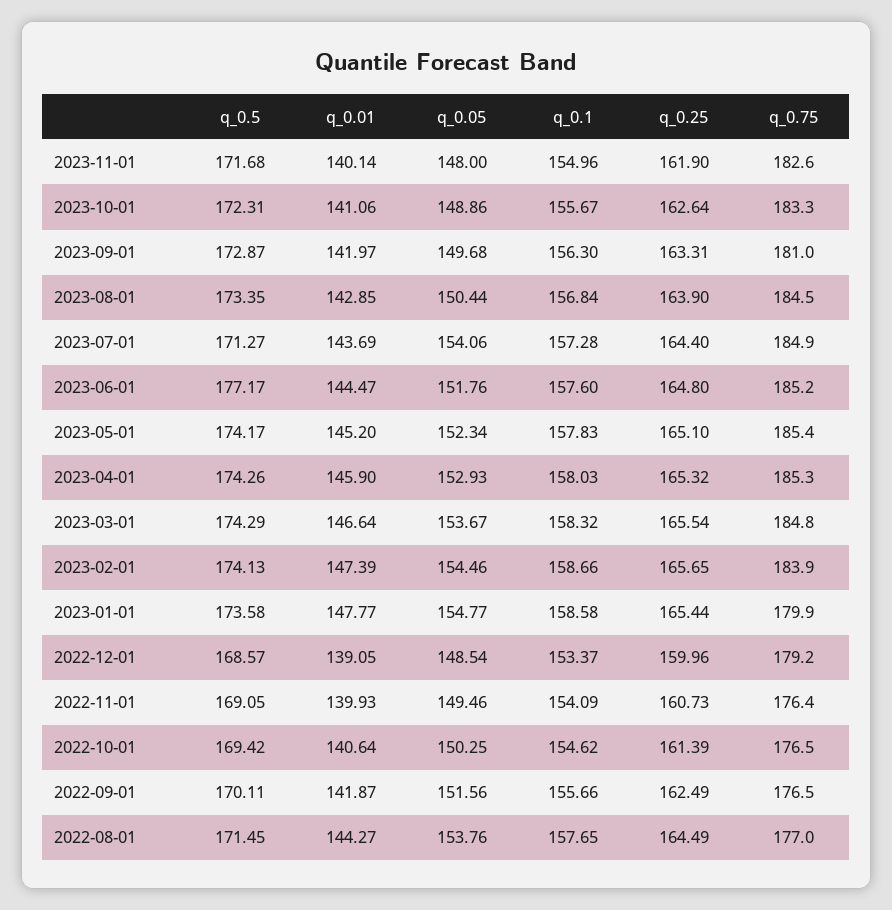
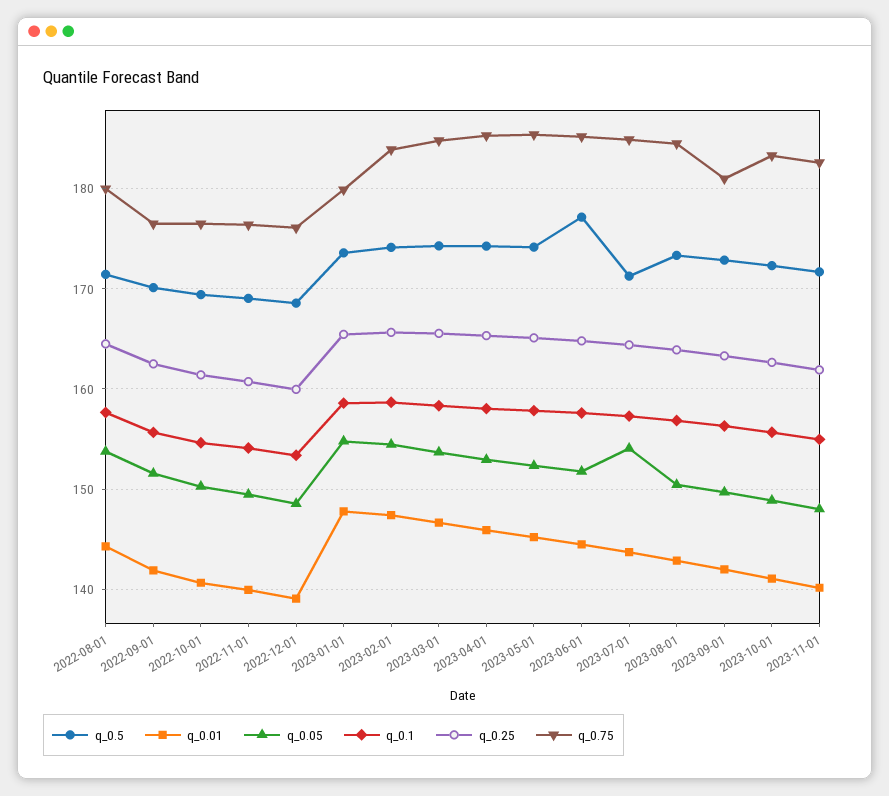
  {
    "q_0.5": {
      "2023-11-01": 171.68,
      "2023-10-01": 172.31,
      "2023-09-01": 172.87,
      "2023-08-01": 173.35,
      "2023-07-01": 171.27,
      "2023-06-01": 177.17,
      "2023-05-01": 174.17,
      "2023-04-01": 174.26,
      "2023-03-01": 174.29,
      "2023-02-01": 174.13,
      "2023-01-01": 173.58,
      "2022-12-01": 168.57,
      "2022-11-01": 169.05,
      "2022-10-01": 169.42,
      "2022-09-01": 170.11,
      "2022-08-01": 171.45
    },
    "q_0.01": {
      "2023-11-01": 140.14,
      "2023-10-01": 141.06,
      "2023-09-01": 141.97,
      "2023-08-01": 142.85,
      "2023-07-01": 143.69,
      "2023-06-01": 144.47,
      "2023-05-01": 145.2,
      "2023-04-01": 145.9,
      "2023-03-01": 146.64,
      "2023-02-01": 147.39,
      "2023-01-01": 147.77,
      "2022-12-01": 139.05,
      "2022-11-01": 139.93,
      "2022-10-01": 140.64,
      "2022-09-01": 141.87,
      "2022-08-01": 144.27
    },
    "q_0.05": {
      "2023-11-01": 148,
      "2023-10-01": 148.86,
      "2023-09-01": 149.68,
      "2023-08-01": 150.44,
      "2023-07-01": 154.06,
      "2023-06-01": 151.76,
      "2023-05-01": 152.34,
      "2023-04-01": 152.93,
      "2023-03-01": 153.67,
      "2023-02-01": 154.46,
      "2023-01-01": 154.77,
      "2022-12-01": 148.54,
      "2022-11-01": 149.46,
      "2022-10-01": 150.25,
      "2022-09-01": 151.56,
      "2022-08-01": 153.76
    },
    "q_0.1": {
      "2023-11-01": 154.96,
      "2023-10-01": 155.67,
      "2023-09-01": 156.3,
      "2023-08-01": 156.84,
      "2023-07-01": 157.28,
      "2023-06-01": 157.6,
      "2023-05-01": 157.83,
      "2023-04-01": 158.03,
      "2023-03-01": 158.32,
      "2023-02-01": 158.66,
      "2023-01-01": 158.58,
      "2022-12-01": 153.37,
      "2022-11-01": 154.09,
      "2022-10-01": 154.62,
      "2022-09-01": 155.66,
      "2022-08-01": 157.65
    },
    "q_0.25": {
      "2023-11-01": 161.9,
      "2023-10-01": 162.64,
      "2023-09-01": 163.31,
      "2023-08-01": 163.9,
      "2023-07-01": 164.4,
      "2023-06-01": 164.8,
      "2023-05-01": 165.1,
      "2023-04-01": 165.32,
      "2023-03-01": 165.54,
      "2023-02-01": 165.65,
      "2023-01-01": 165.44,
      "2022-12-01": 159.96,
      "2022-11-01": 160.73,
      "2022-10-01": 161.39,
      "2022-09-01": 162.49,
      "2022-08-01": 164.49
    },
    "q_0.75": {
      "2023-11-01": 182.6,
      "2023-10-01": 183.3,
      "2023-09-01": 181,
      "2023-08-01": 184.5,
      "2023-07-01": 184.9,
      "2023-06-01": 185.2,
      "2023-05-01": 185.4,
      "2023-04-01": 185.3,
      "2023-03-01": 184.8,
      "2023-02-01": 183.9,
      "2023-01-01": 179.9,
-     "2022-12-01": 179.2,
+     "2022-12-01": 176,
      "2022-11-01": 176.4,
      "2022-10-01": 176.5,
      "2022-09-01": 176.5,
-     "2022-08-01": 177
+     "2022-08-01": 180
    }
  }

